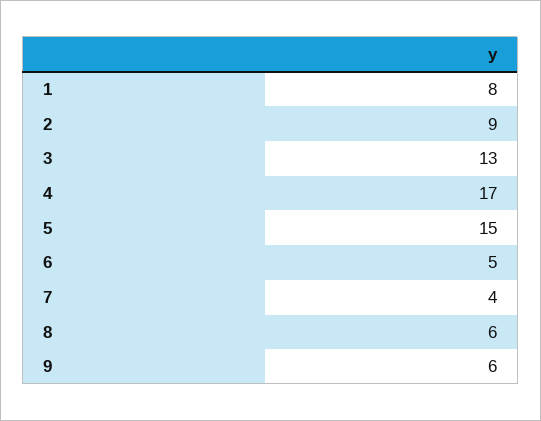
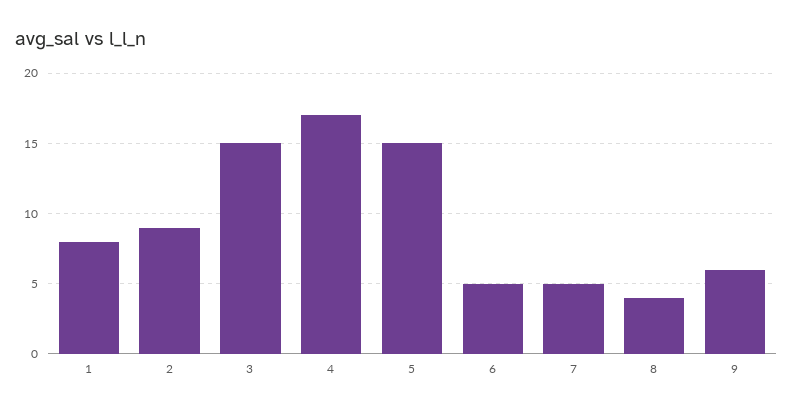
  {
    "1": 8,
    "2": 9,
-   "3": 13,
+   "3": 15,
    "4": 17,
    "5": 15,
    "6": 5,
-   "7": 4,
+   "7": 5,
-   "8": 6,
+   "8": 4,
    "9": 6
  }

